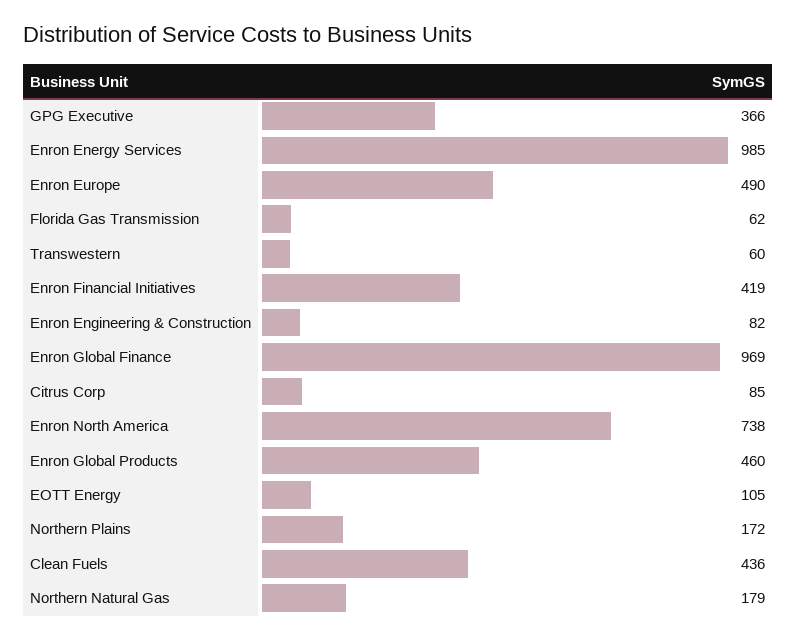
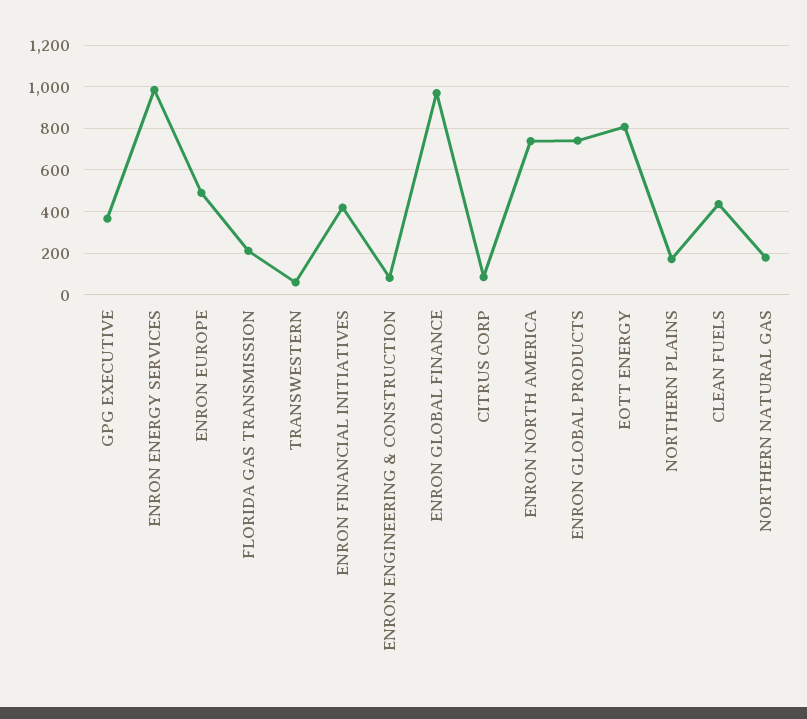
  {
    "GPG Executive": 366,
    "Enron Energy Services": 985,
    "Enron Europe": 490,
-   "Florida Gas Transmission": 62,
+   "Florida Gas Transmission": 200,
    "Transwestern": 60,
    "Enron Financial Initiatives": 419,
    "Enron Engineering & Construction": 82,
    "Enron Global Finance": 969,
    "Citrus Corp": 85,
    "Enron North America": 738,
-   "Enron Global Products": 460,
+   "Enron Global Products": 750,
-   "EOTT Energy": 105,
+   "EOTT Energy": 800,
    "Northern Plains": 172,
    "Clean Fuels": 436,
    "Northern Natural Gas": 179
  }

